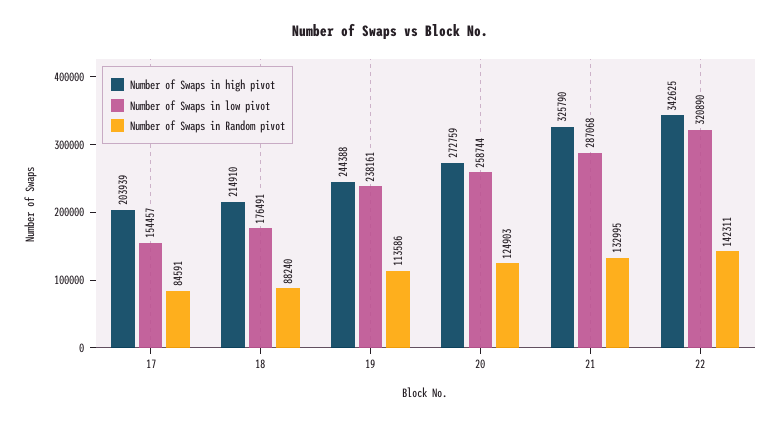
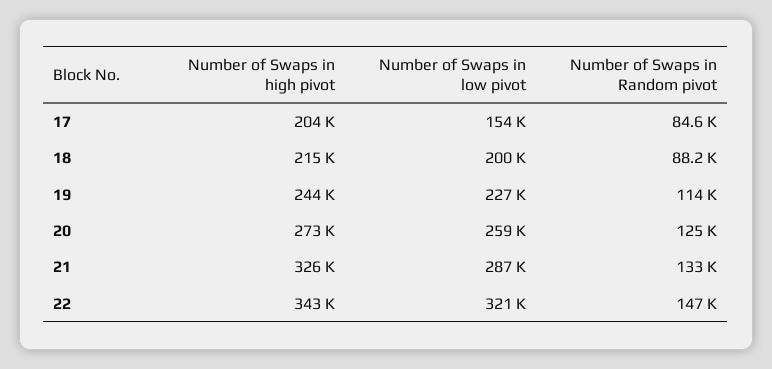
  {
    "Number of Swaps in high pivot": {
      "17": 203939,
      "18": 214910,
      "19": 244388,
      "20": 272759,
      "21": 325790,
      "22": 342625
    },
    "Number of Swaps in low pivot": {
      "17": 154457,
-     "18": 176491,
+     "18": 200000,
-     "19": 238161,
+     "19": 227000,
      "20": 258744,
      "21": 287068,
      "22": 320890
    },
    "Number of Swaps in Random pivot": {
      "17": 84591,
      "18": 88240,
      "19": 113586,
      "20": 124903,
      "21": 132995,
-     "22": 142311
+     "22": 147000
    }
  }

